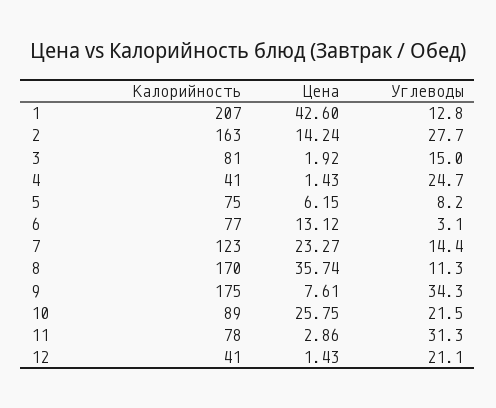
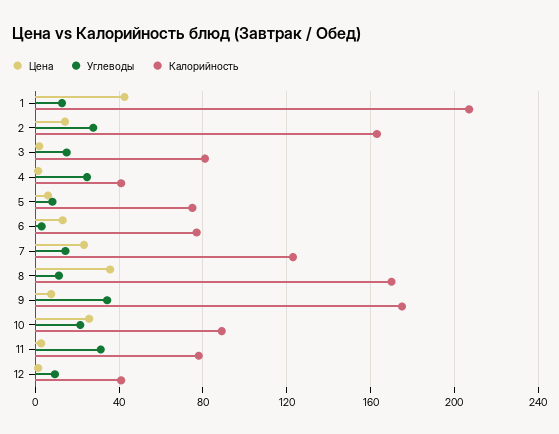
  {
    "Калорийность": {
      "1": 207,
      "2": 163,
      "3": 81,
      "4": 41,
      "5": 75,
      "6": 77,
      "7": 123,
      "8": 170,
      "9": 175,
      "10": 89,
      "11": 78,
      "12": 41
    },
    "Цена": {
      "1": 42.6,
      "2": 14.24,
      "3": 1.92,
      "4": 1.43,
      "5": 6.15,
      "6": 13.12,
      "7": 23.27,
      "8": 35.74,
      "9": 7.61,
      "10": 25.75,
      "11": 2.86,
      "12": 1.43
    },
    "Углеводы": {
      "1": 12.8,
      "2": 27.7,
      "3": 15,
      "4": 24.7,
      "5": 8.2,
      "6": 3.1,
      "7": 14.4,
      "8": 11.3,
      "9": 34.3,
      "10": 21.5,
      "11": 31.3,
-     "12": 21.1
+     "12": 10
    }
  }

